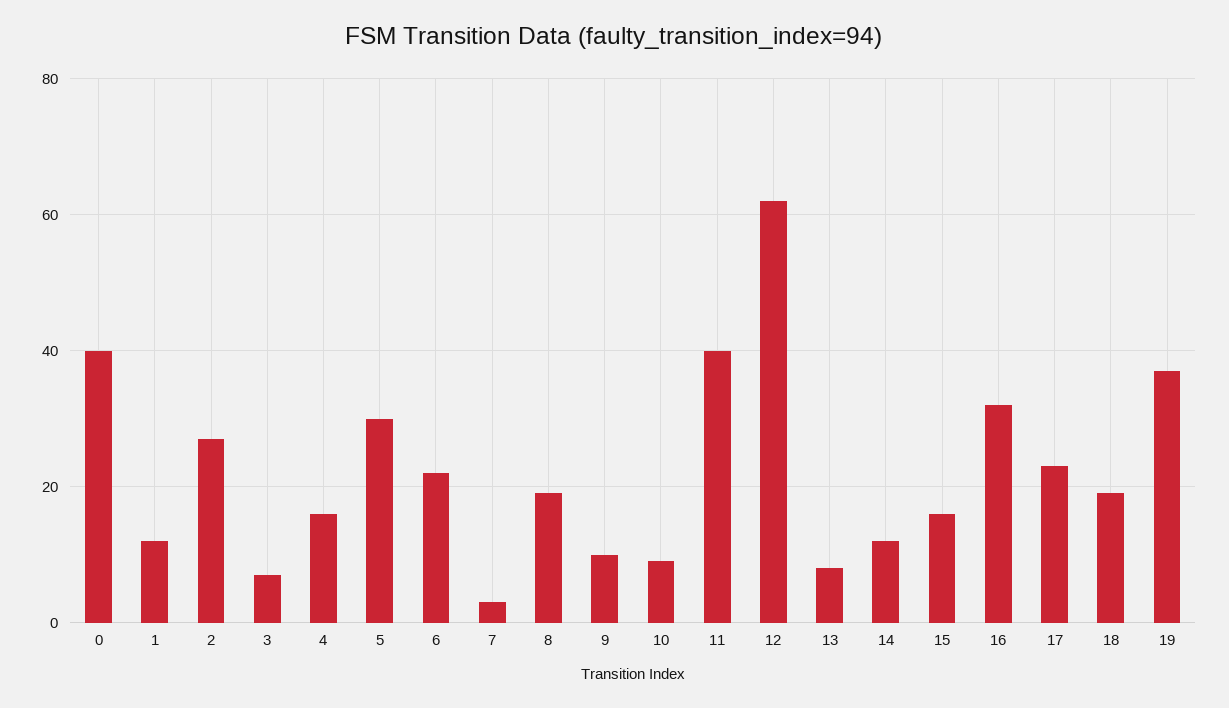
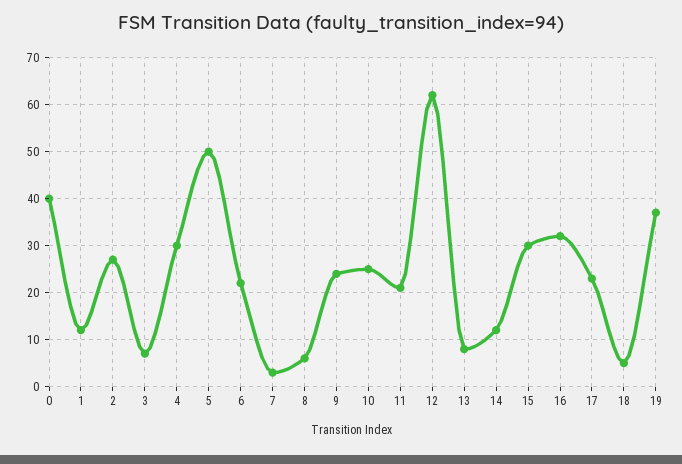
  {
    "0": 40,
    "1": 10,
    "2": 25,
    "3": 5,
-   "4": 15,
+   "4": 30,
-   "5": 30,
+   "5": 50,
    "6": 20,
    "7": 5,
-   "8": 20,
+   "8": 5,
-   "9": 10,
+   "9": 25,
-   "10": 10,
+   "10": 25,
-   "11": 40,
+   "11": 20,
    "12": 60,
    "13": 10,
    "14": 10,
-   "15": 15,
+   "15": 30,
    "16": 30,
    "17": 25,
-   "18": 20,
+   "18": 5,
    "19": 35
  }

